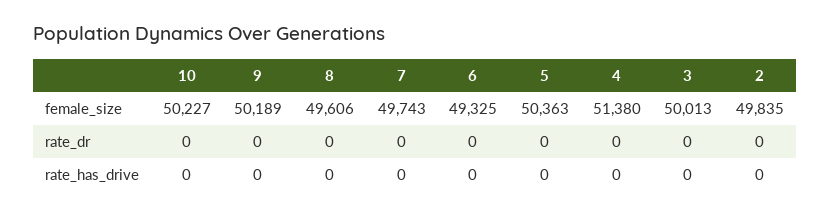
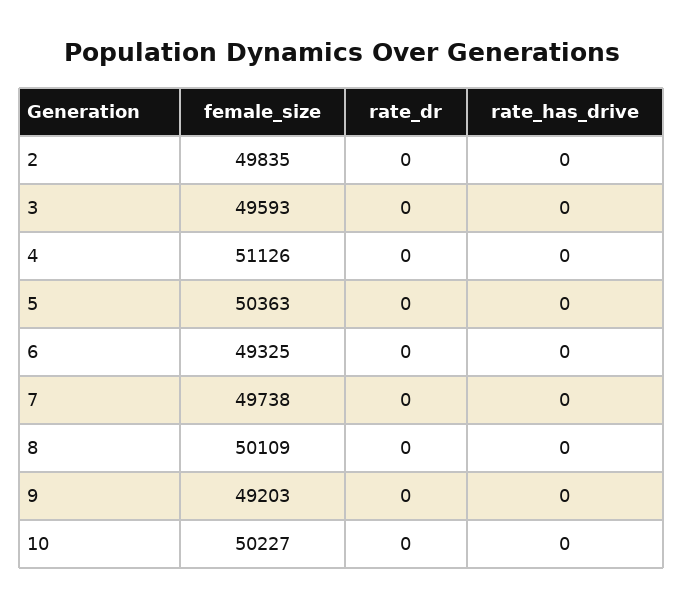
  {
    "10": {
      "female_size": 50227,
      "rate_dr": 0,
      "rate_has_drive": 0
    },
    "9": {
-     "female_size": 50189,
+     "female_size": 49203,
      "rate_dr": 0,
      "rate_has_drive": 0
    },
    "8": {
-     "female_size": 49606,
+     "female_size": 50109,
      "rate_dr": 0,
      "rate_has_drive": 0
    },
    "7": {
-     "female_size": 49743,
+     "female_size": 49738,
      "rate_dr": 0,
      "rate_has_drive": 0
    },
    "6": {
      "female_size": 49325,
      "rate_dr": 0,
      "rate_has_drive": 0
    },
    "5": {
      "female_size": 50363,
      "rate_dr": 0,
      "rate_has_drive": 0
    },
    "4": {
-     "female_size": 51380,
+     "female_size": 51126,
      "rate_dr": 0,
      "rate_has_drive": 0
    },
    "3": {
-     "female_size": 50013,
+     "female_size": 49593,
      "rate_dr": 0,
      "rate_has_drive": 0
    },
    "2": {
      "female_size": 49835,
      "rate_dr": 0,
      "rate_has_drive": 0
    }
  }

